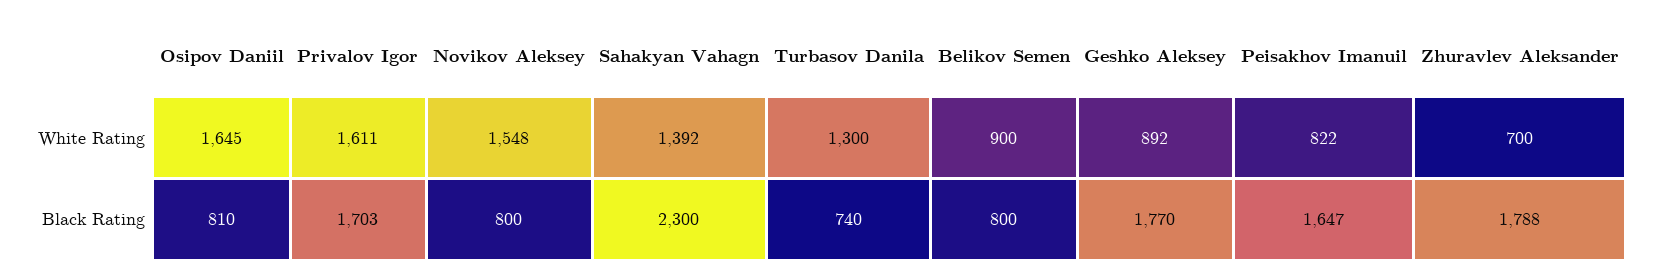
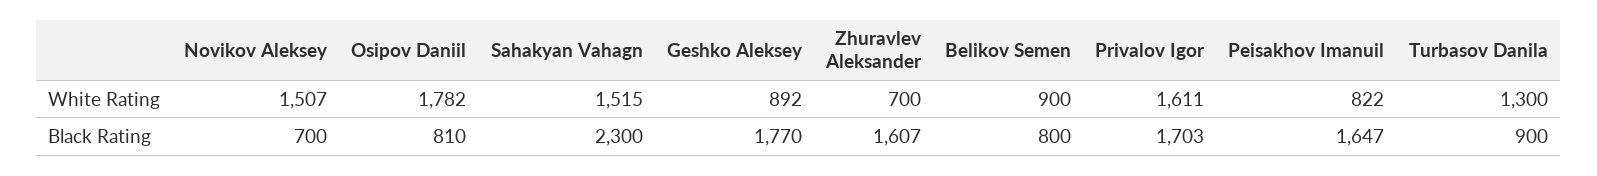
  {
    "Osipov Daniil": {
-     "White Rating": 1645,
+     "White Rating": 1782,
      "Black Rating": 810
    },
    "Privalov Igor": {
      "White Rating": 1611,
      "Black Rating": 1703
    },
    "Novikov Aleksey": {
-     "White Rating": 1548,
+     "White Rating": 1507,
-     "Black Rating": 800
+     "Black Rating": 700
    },
    "Sahakyan Vahagn": {
-     "White Rating": 1392,
+     "White Rating": 1515,
      "Black Rating": 2300
    },
    "Turbasov Danila": {
      "White Rating": 1300,
-     "Black Rating": 740
+     "Black Rating": 900
    },
    "Belikov Semen": {
      "White Rating": 900,
      "Black Rating": 800
    },
    "Geshko Aleksey": {
      "White Rating": 892,
      "Black Rating": 1770
    },
    "Peisakhov Imanuil": {
      "White Rating": 822,
      "Black Rating": 1647
    },
    "Zhuravlev Aleksander": {
      "White Rating": 700,
-     "Black Rating": 1788
+     "Black Rating": 1607
    }
  }

